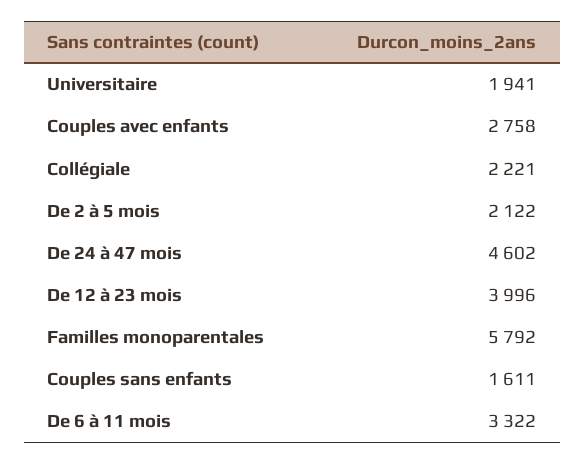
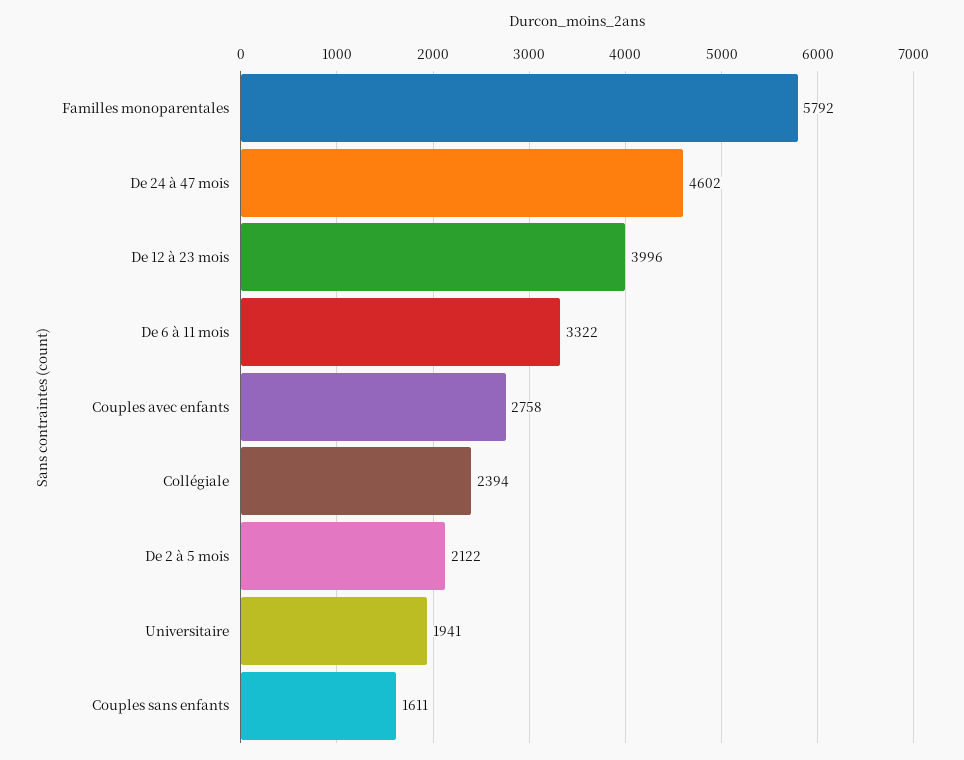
  {
    "Universitaire": 1941,
    "Couples avec enfants": 2758,
-   "Collégiale": 2221,
+   "Collégiale": 2394,
    "De 2 à 5 mois": 2122,
    "De 24 à 47 mois": 4602,
    "De 12 à 23 mois": 3996,
    "Familles monoparentales": 5792,
    "Couples sans enfants": 1611,
    "De 6 à 11 mois": 3322
  }

